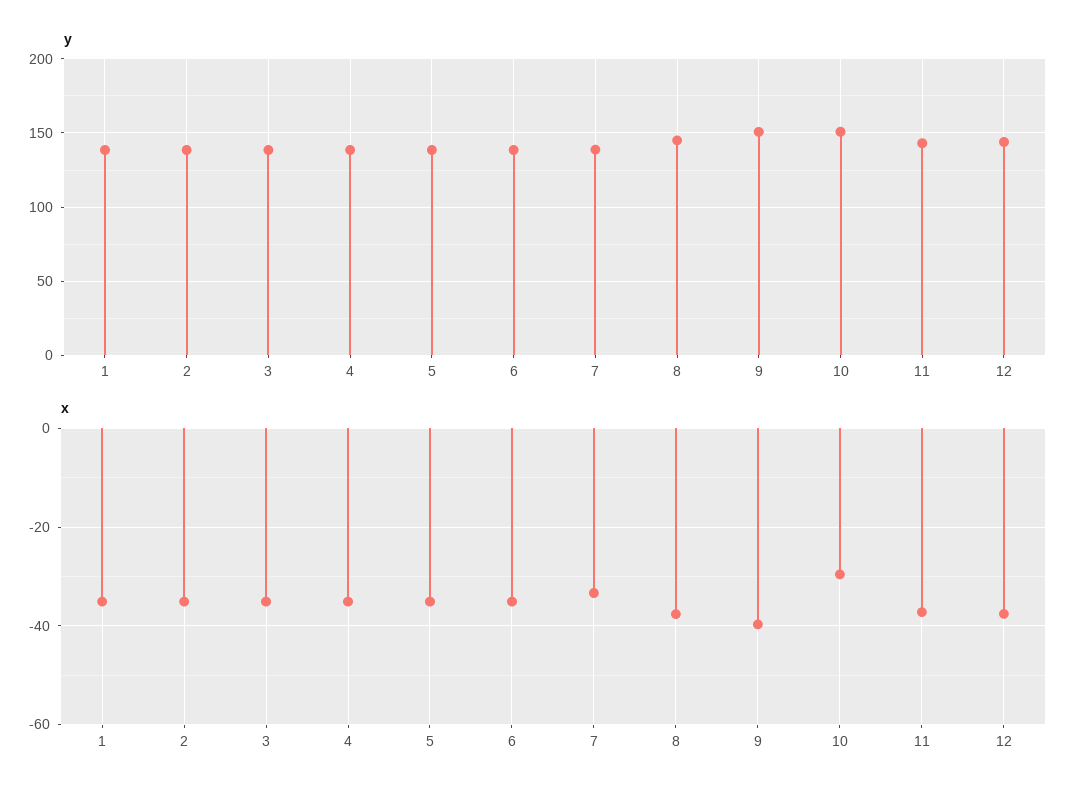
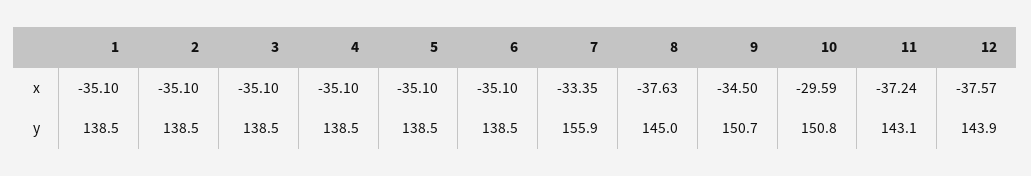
  {
    "y": {
      "1": 138.5,
      "2": 138.5,
      "3": 138.5,
      "4": 138.5,
      "5": 138.5,
      "6": 138.5,
-     "7": 140,
+     "7": 155.9,
      "8": 145,
      "9": 150.7,
      "10": 150.8,
      "11": 143.1,
      "12": 143.9
    },
    "x": {
      "1": -35.1,
      "2": -35.1,
      "3": -35.1,
      "4": -35.1,
      "5": -35.1,
      "6": -35.1,
      "7": -33.35,
      "8": -37.63,
-     "9": -40,
+     "9": -34.5,
      "10": -29.59,
      "11": -37.24,
      "12": -37.57
    }
  }

